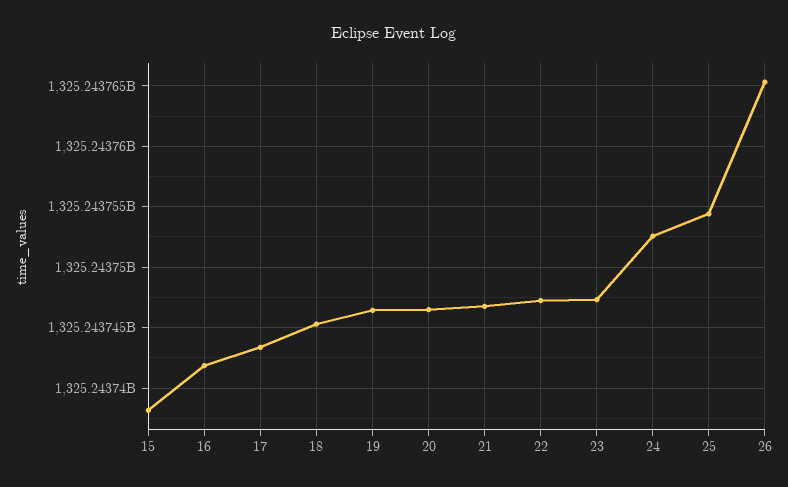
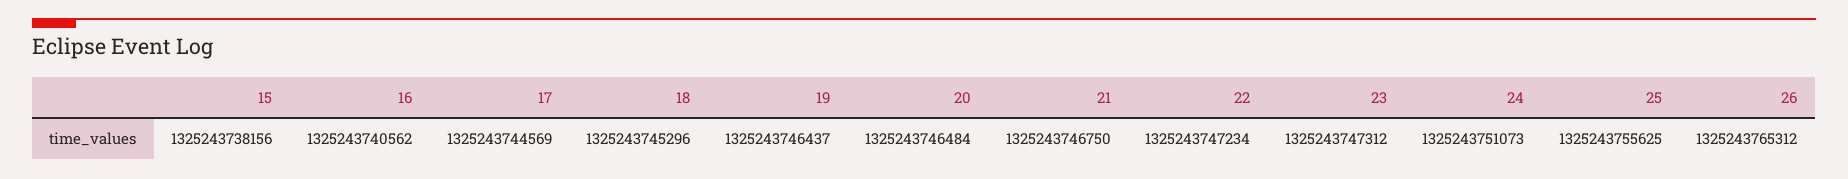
  {
    "15": 1325243738156,
-   "16": 1325243742000,
+   "16": 1325243740562,
-   "17": 1325243743500,
+   "17": 1325243744569,
    "18": 1325243745296,
    "19": 1325243746437,
    "20": 1325243746484,
    "21": 1325243746750,
    "22": 1325243747234,
    "23": 1325243747312,
-   "24": 1325243752500,
+   "24": 1325243751073,
-   "25": 1325243754500,
+   "25": 1325243755625,
    "26": 1325243765312
  }

